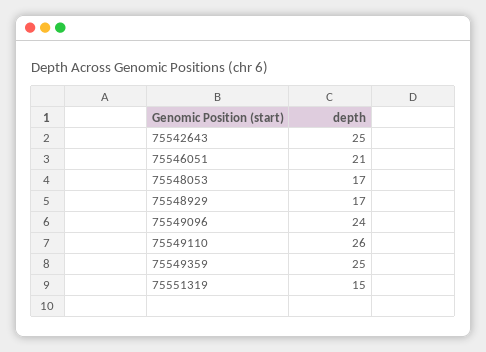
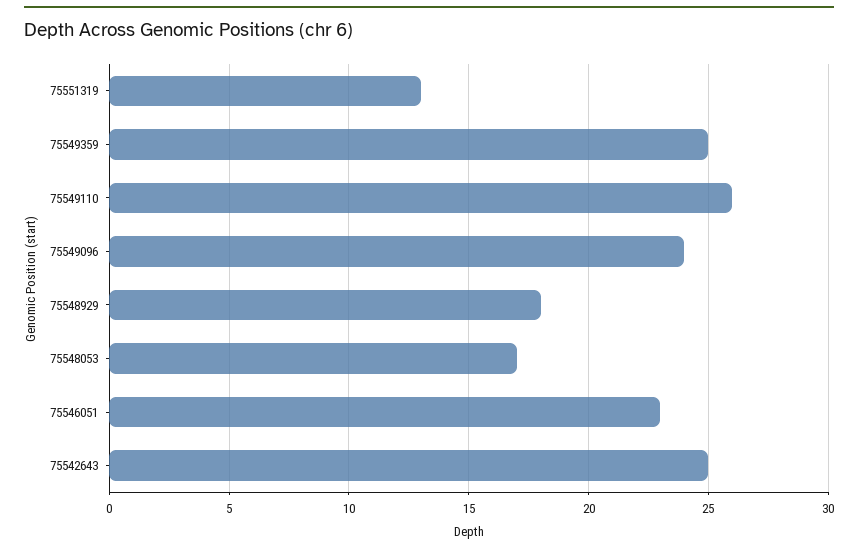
  {
    "75542643": 25,
-   "75546051": 21,
+   "75546051": 23,
    "75548053": 17,
-   "75548929": 17,
+   "75548929": 18,
    "75549096": 24,
    "75549110": 26,
    "75549359": 25,
-   "75551319": 15
+   "75551319": 13
  }

